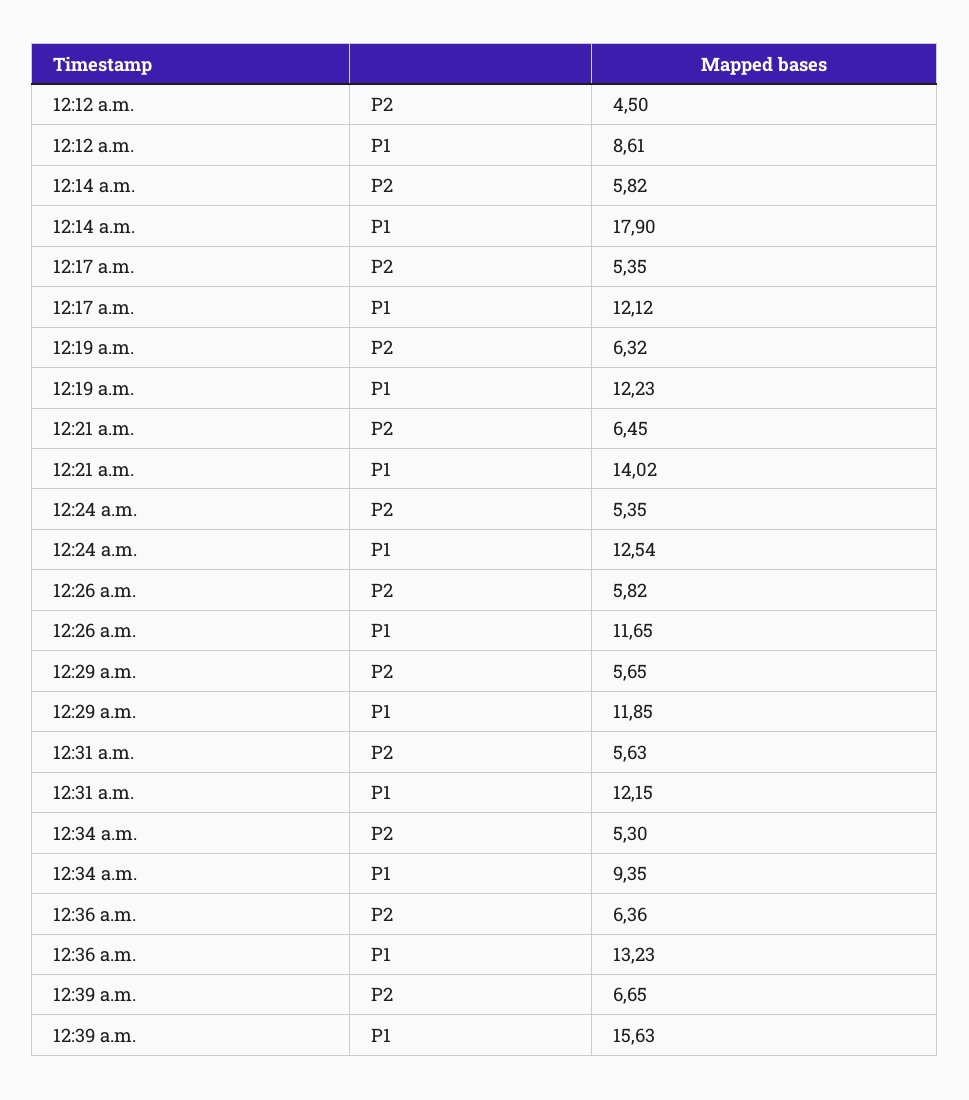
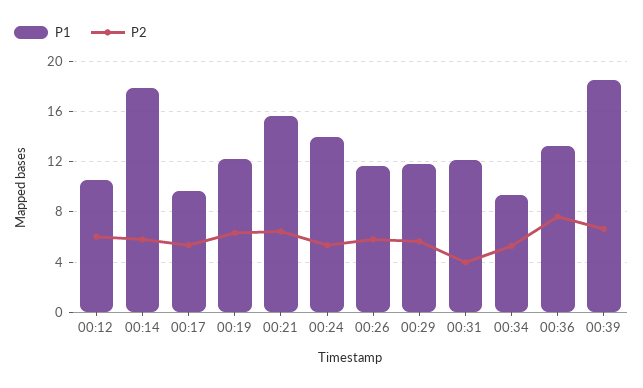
  {
    "P2": {
-     "12:12 a.m.": 4.5,
+     "12:12 a.m.": 6,
      "12:14 a.m.": 5.82,
      "12:17 a.m.": 5.35,
      "12:19 a.m.": 6.32,
      "12:21 a.m.": 6.45,
      "12:24 a.m.": 5.35,
      "12:26 a.m.": 5.82,
      "12:29 a.m.": 5.65,
-     "12:31 a.m.": 5.63,
+     "12:31 a.m.": 4,
      "12:34 a.m.": 5.3,
-     "12:36 a.m.": 6.36,
+     "12:36 a.m.": 7.5,
      "12:39 a.m.": 6.65
    },
    "P1": {
-     "12:12 a.m.": 8.61,
+     "12:12 a.m.": 10.5,
      "12:14 a.m.": 17.9,
-     "12:17 a.m.": 12.12,
+     "12:17 a.m.": 9.5,
      "12:19 a.m.": 12.23,
-     "12:21 a.m.": 14.02,
+     "12:21 a.m.": 15.5,
-     "12:24 a.m.": 12.54,
+     "12:24 a.m.": 14,
      "12:26 a.m.": 11.65,
      "12:29 a.m.": 11.85,
      "12:31 a.m.": 12.15,
      "12:34 a.m.": 9.35,
      "12:36 a.m.": 13.23,
-     "12:39 a.m.": 15.63
+     "12:39 a.m.": 18.5
    }
  }

